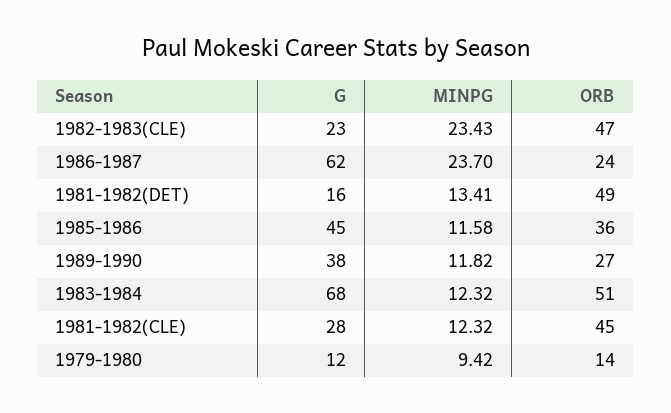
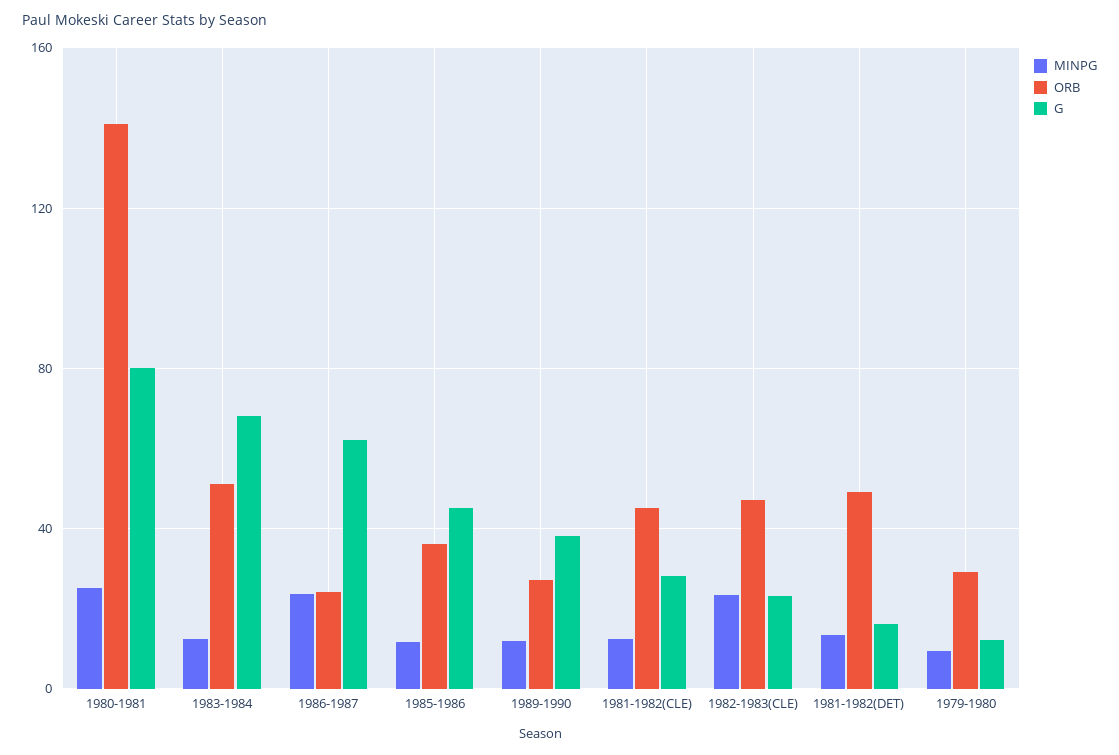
  {
    "G": {
      "1982-1983(CLE)": 23,
      "1986-1987": 62,
      "1981-1982(DET)": 16,
      "1985-1986": 45,
      "1989-1990": 38,
      "1983-1984": 68,
      "1981-1982(CLE)": 28,
-     "1979-1980": 12
+     "1979-1980": 12,
+     "1980-1981": 80
    },
    "MINPG": {
      "1982-1983(CLE)": 23.43,
      "1986-1987": 23.7,
      "1981-1982(DET)": 13.41,
      "1985-1986": 11.58,
      "1989-1990": 11.82,
      "1983-1984": 12.32,
      "1981-1982(CLE)": 12.32,
-     "1979-1980": 9.42
+     "1979-1980": 9.42,
+     "1980-1981": 25
    },
    "ORB": {
      "1982-1983(CLE)": 47,
      "1986-1987": 24,
      "1981-1982(DET)": 49,
      "1985-1986": 36,
      "1989-1990": 27,
      "1983-1984": 51,
      "1981-1982(CLE)": 45,
-     "1979-1980": 14
+     "1979-1980": 30,
+     "1980-1981": 140
    }
  }

